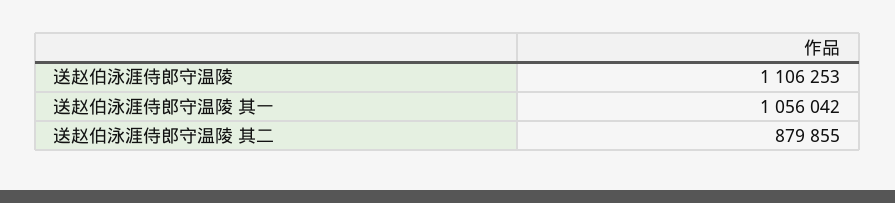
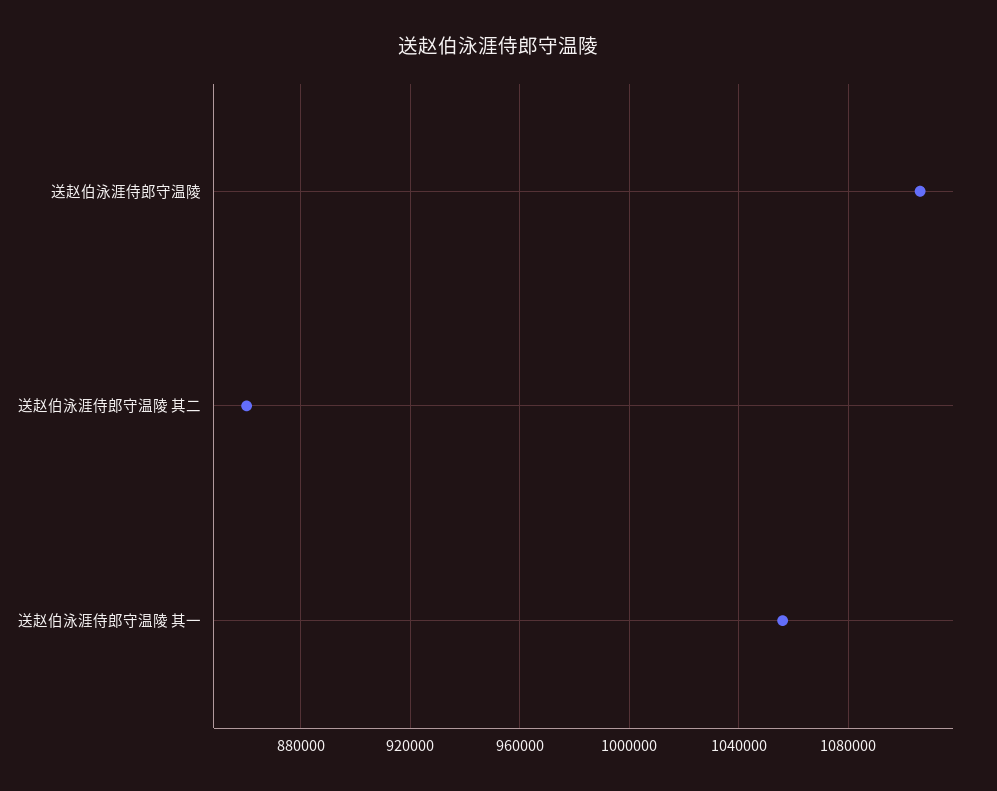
  {
    "送赵伯泳涯侍郎守温陵": 1106253,
    "送赵伯泳涯侍郎守温陵 其一": 1056042,
-   "送赵伯泳涯侍郎守温陵 其二": 879855
+   "送赵伯泳涯侍郎守温陵 其二": 860000
  }

